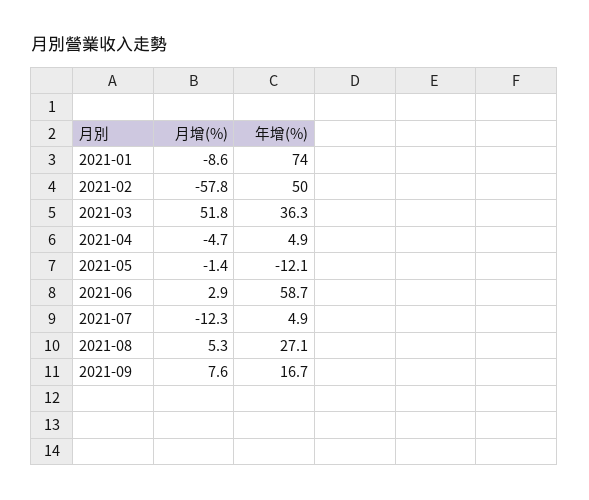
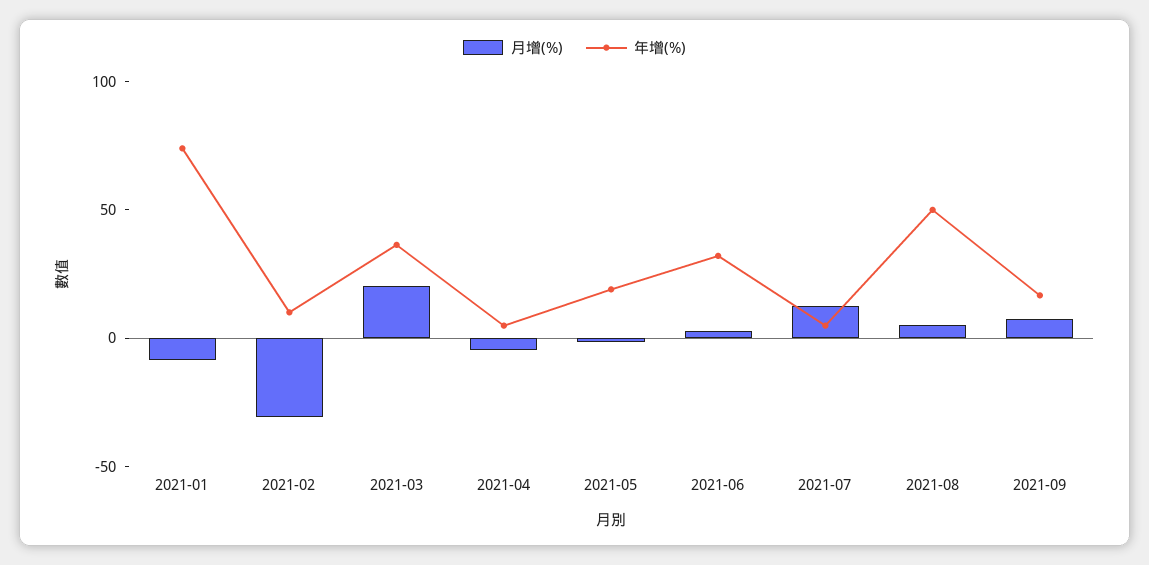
  {
    "月增(%)": {
      "2021-01": -8.6,
-     "2021-02": -57.8,
+     "2021-02": -30,
-     "2021-03": 51.8,
+     "2021-03": 20,
      "2021-04": -4.7,
      "2021-05": -1.4,
      "2021-06": 2.9,
-     "2021-07": -12.3,
+     "2021-07": 10,
      "2021-08": 5.3,
      "2021-09": 7.6
    },
    "年增(%)": {
      "2021-01": 74,
-     "2021-02": 50,
+     "2021-02": 10,
      "2021-03": 36.3,
      "2021-04": 4.9,
-     "2021-05": -12.1,
+     "2021-05": 20,
-     "2021-06": 58.7,
+     "2021-06": 30,
      "2021-07": 4.9,
-     "2021-08": 27.1,
+     "2021-08": 50,
      "2021-09": 16.7
    }
  }

